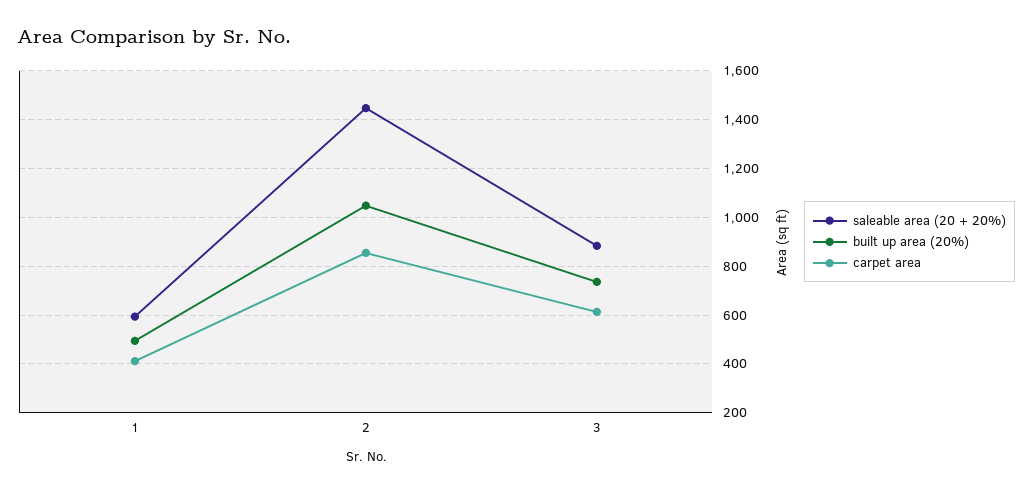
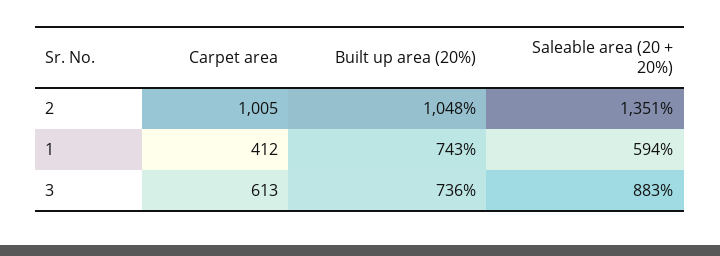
  {
    "saleable area (20 + 20%)": {
      "1": 594,
-     "2": 1450,
+     "2": 1351,
      "3": 883
    },
    "built up area (20%)": {
-     "1": 500,
+     "1": 743,
      "2": 1048,
      "3": 736
    },
    "carpet area": {
      "1": 412,
-     "2": 850,
+     "2": 1005,
      "3": 613
    }
  }

